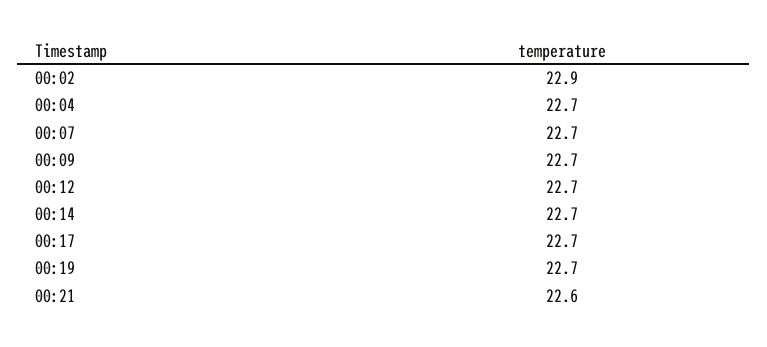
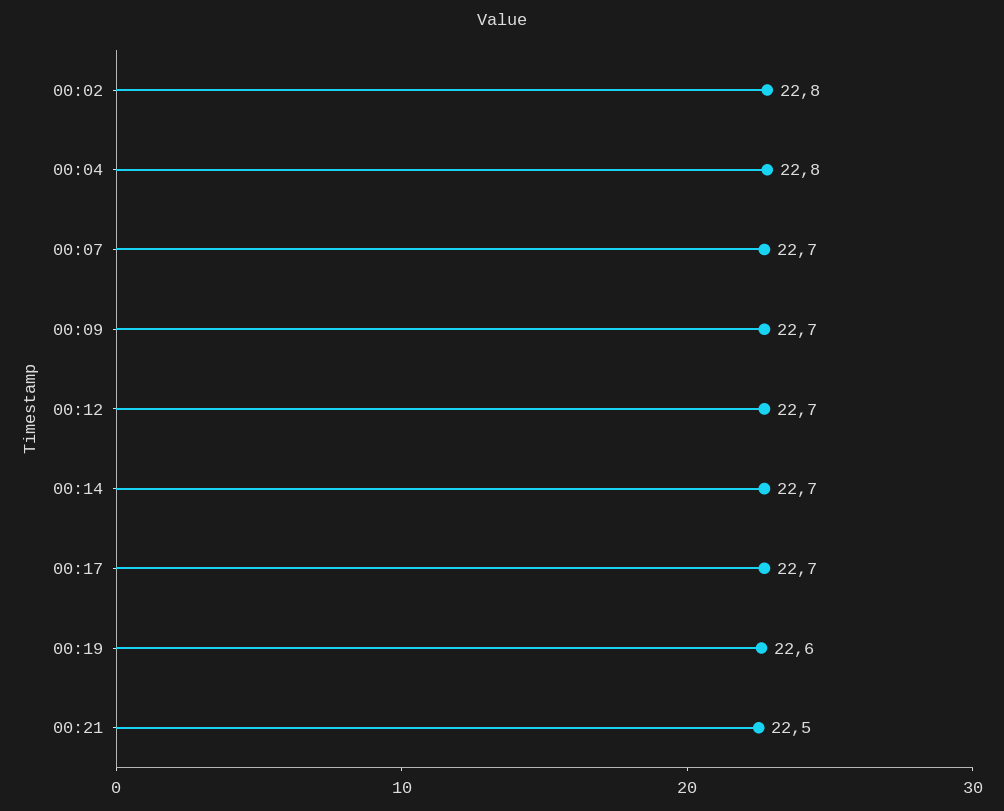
  {
-   "00:02": 22.9,
+   "00:02": 22.8,
-   "00:04": 22.7,
+   "00:04": 22.8,
    "00:07": 22.7,
    "00:09": 22.7,
    "00:12": 22.7,
    "00:14": 22.7,
    "00:17": 22.7,
-   "00:19": 22.7,
+   "00:19": 22.6,
-   "00:21": 22.6
+   "00:21": 22.5
  }

